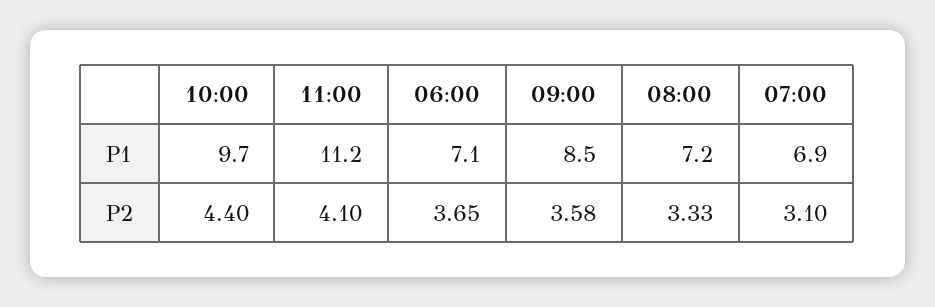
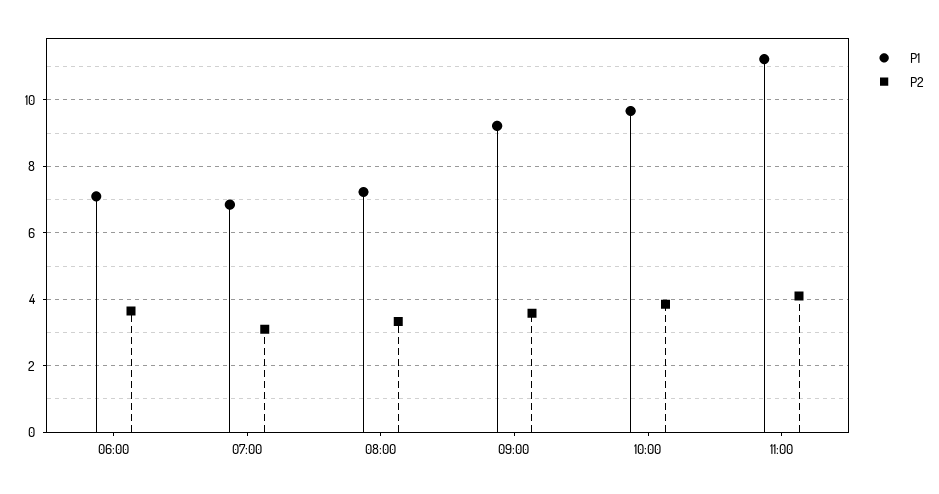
  {
    "P1": {
      "10:00": 9.7,
      "11:00": 11.2,
      "06:00": 7.1,
-     "09:00": 8.5,
+     "09:00": 9.2,
      "08:00": 7.2,
      "07:00": 6.9
    },
    "P2": {
-     "10:00": 4.4,
+     "10:00": 3.8,
      "11:00": 4.1,
      "06:00": 3.65,
      "09:00": 3.58,
      "08:00": 3.33,
      "07:00": 3.1
    }
  }

